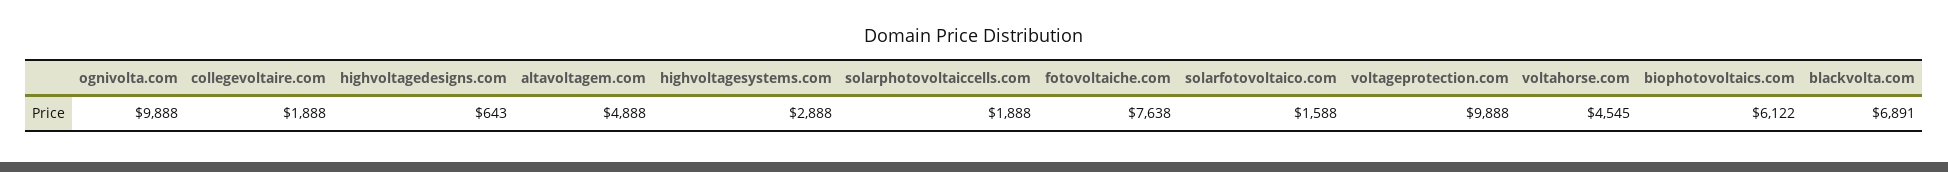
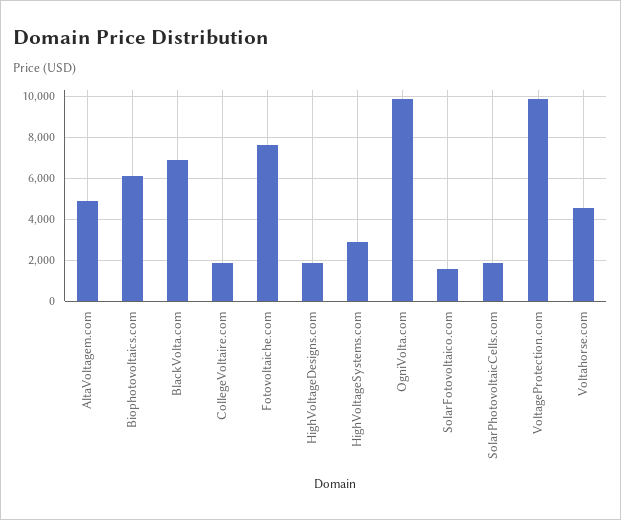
  {
    "ognivolta.com": 9888,
    "collegevoltaire.com": 1888,
-   "highvoltagedesigns.com": 643,
+   "highvoltagedesigns.com": 2000,
    "altavoltagem.com": 4888,
    "highvoltagesystems.com": 2888,
    "solarphotovoltaiccells.com": 1888,
    "fotovoltaiche.com": 7638,
    "solarfotovoltaico.com": 1588,
    "voltageprotection.com": 9888,
    "voltahorse.com": 4545,
    "biophotovoltaics.com": 6122,
    "blackvolta.com": 6891
  }

